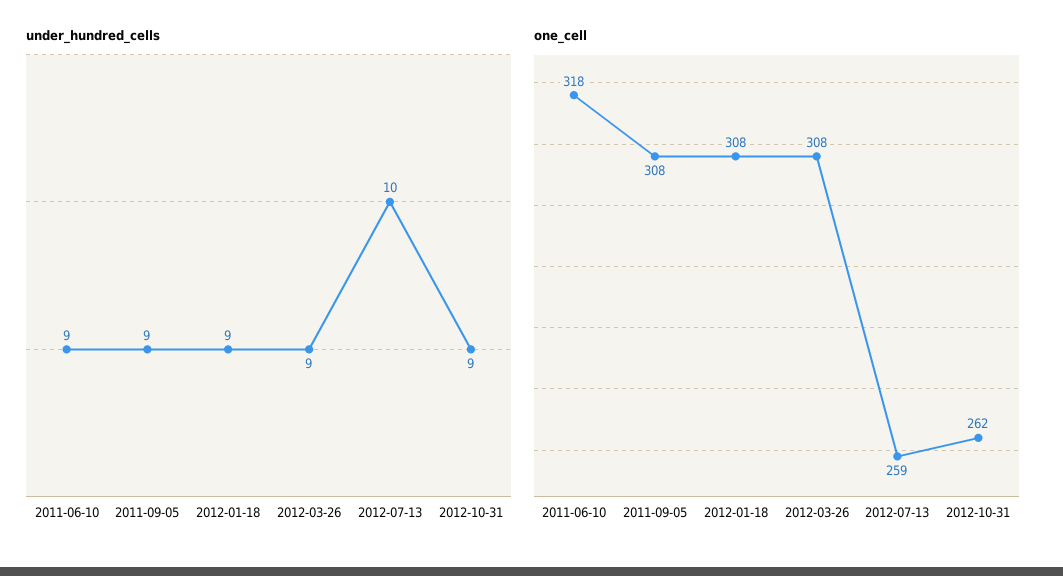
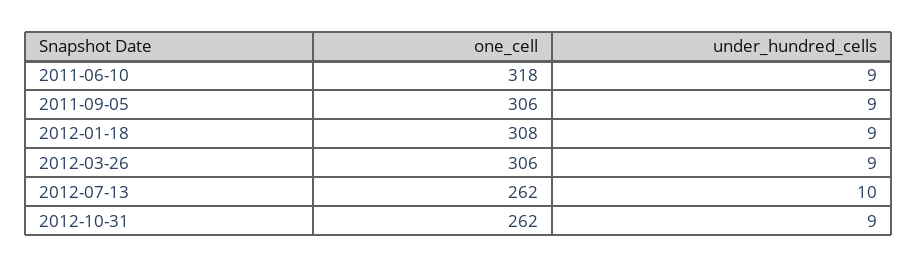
  {
    "under_hundred_cells": {
      "2011-06-10": 9,
      "2011-09-05": 9,
      "2012-01-18": 9,
      "2012-03-26": 9,
      "2012-07-13": 10,
      "2012-10-31": 9
    },
    "one_cell": {
      "2011-06-10": 318,
-     "2011-09-05": 308,
+     "2011-09-05": 306,
      "2012-01-18": 308,
-     "2012-03-26": 308,
+     "2012-03-26": 306,
-     "2012-07-13": 259,
+     "2012-07-13": 262,
      "2012-10-31": 262
    }
  }

